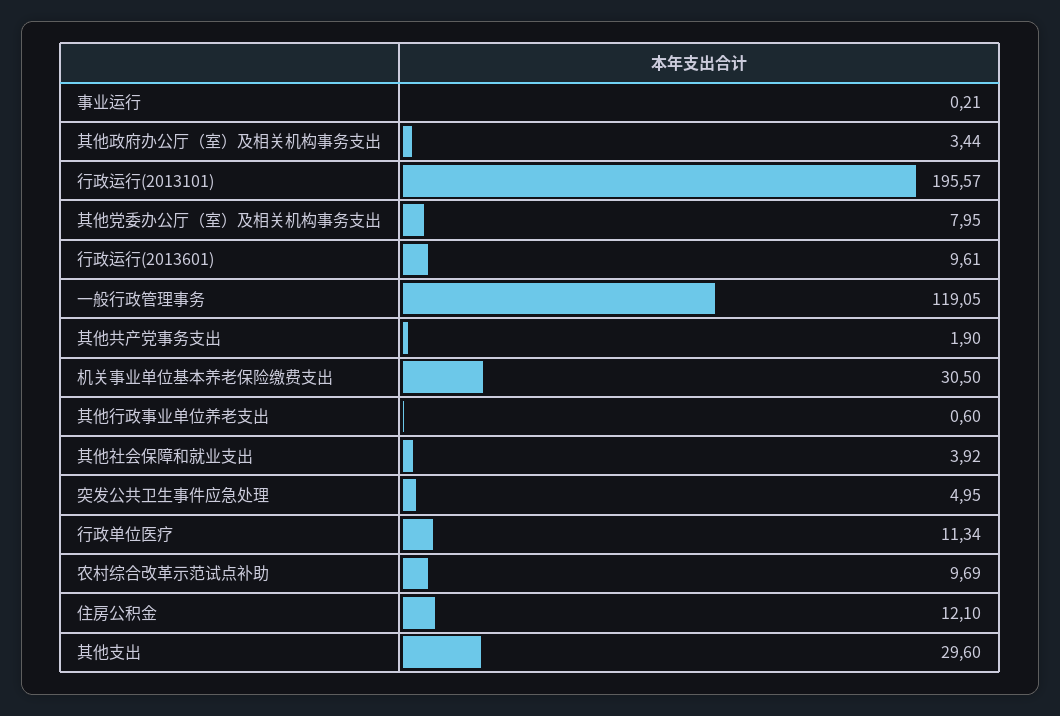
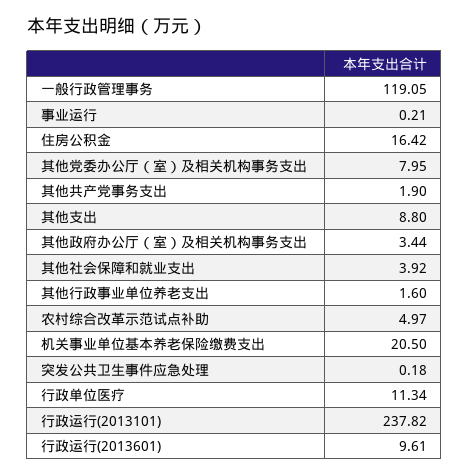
  {
    "事业运行": 0.21,
    "其他政府办公厅（室）及相关机构事务支出": 3.44,
-   "行政运行(2013101)": 195.57,
+   "行政运行(2013101)": 237.82,
    "其他党委办公厅（室）及相关机构事务支出": 7.95,
    "行政运行(2013601)": 9.61,
    "一般行政管理事务": 119.05,
    "其他共产党事务支出": 1.9,
-   "机关事业单位基本养老保险缴费支出": 30.5,
+   "机关事业单位基本养老保险缴费支出": 20.5,
-   "其他行政事业单位养老支出": 0.6,
+   "其他行政事业单位养老支出": 1.6,
    "其他社会保障和就业支出": 3.92,
-   "突发公共卫生事件应急处理": 4.95,
+   "突发公共卫生事件应急处理": 0.18,
    "行政单位医疗": 11.34,
-   "农村综合改革示范试点补助": 9.69,
+   "农村综合改革示范试点补助": 4.97,
-   "住房公积金": 12.1,
+   "住房公积金": 16.42,
-   "其他支出": 29.6
+   "其他支出": 8.8
  }

